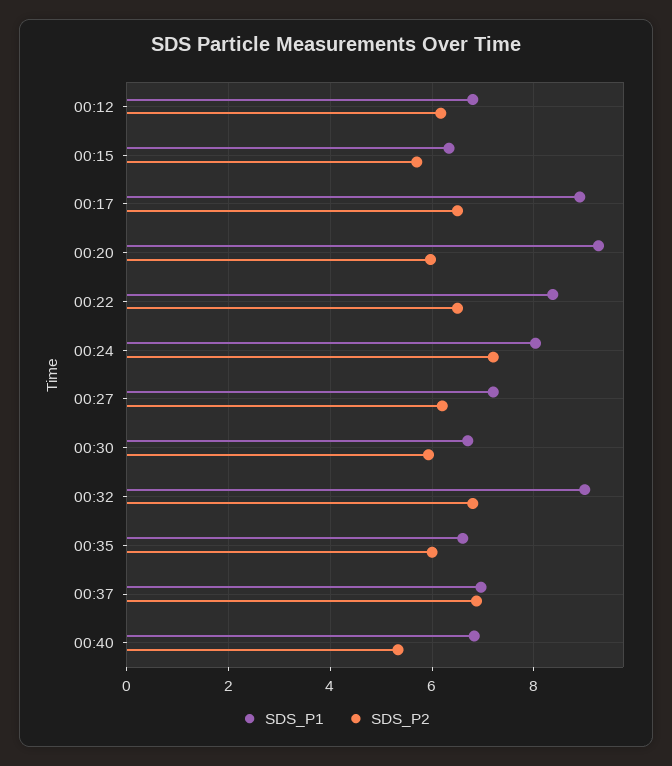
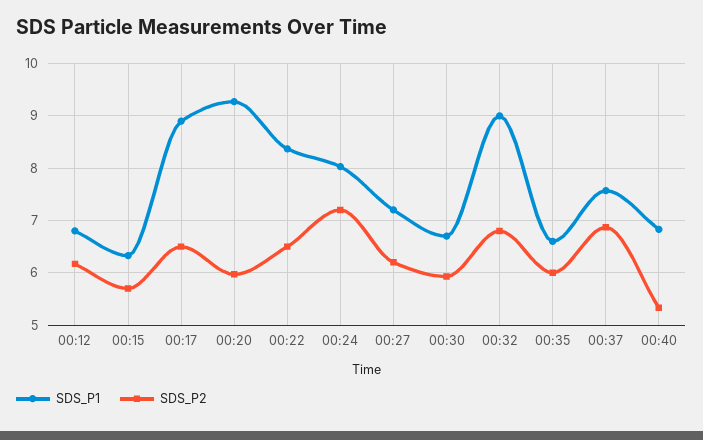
  {
    "SDS_P1": {
      "00:12": 6.8,
      "00:15": 6.4,
      "00:17": 9,
      "00:20": 9.2,
      "00:22": 8.4,
      "00:24": 8,
      "00:27": 7.2,
      "00:30": 6.8,
      "00:32": 9,
      "00:35": 6.6,
-     "00:37": 7,
+     "00:37": 7.6,
      "00:40": 6.8
    },
    "SDS_P2": {
      "00:12": 6.2,
      "00:15": 5.8,
      "00:17": 6.6,
      "00:20": 6,
      "00:22": 6.6,
      "00:24": 7.2,
      "00:27": 6.2,
      "00:30": 6,
      "00:32": 6.8,
      "00:35": 6,
      "00:37": 6.8,
      "00:40": 5.4
    }
  }

